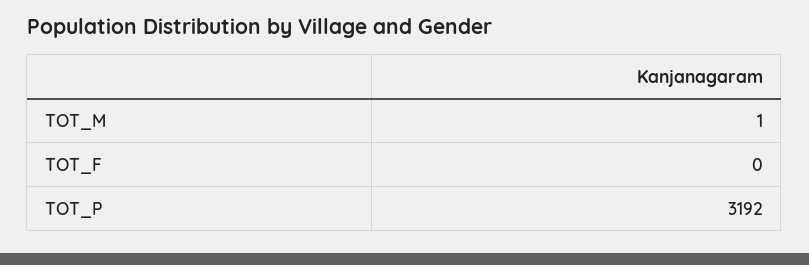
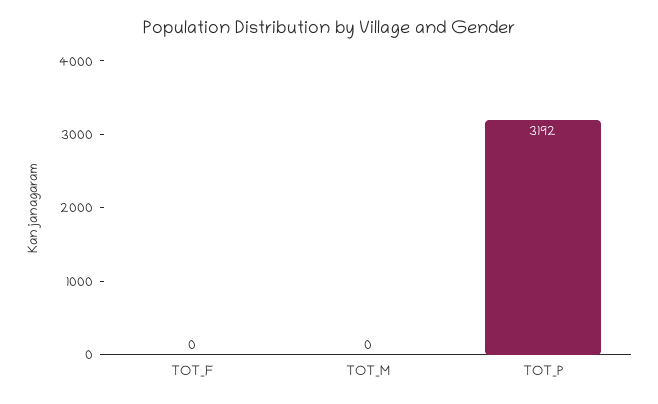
  {
-   "TOT_M": 1,
+   "TOT_M": 0,
    "TOT_F": 0,
    "TOT_P": 3192
  }

